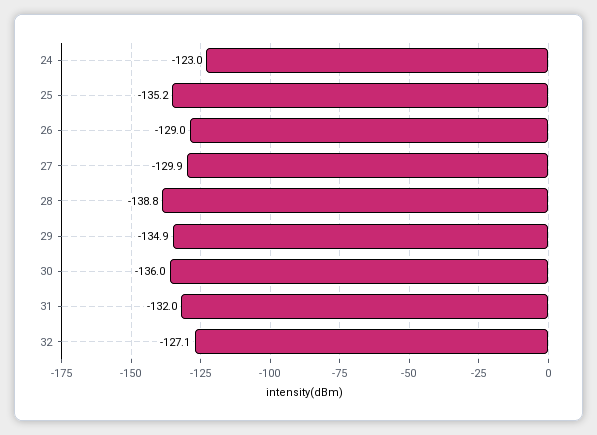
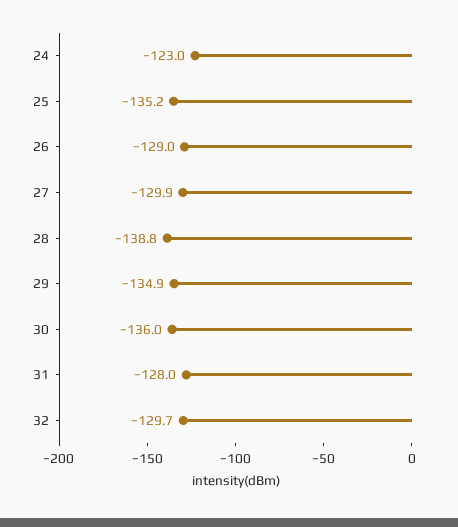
  {
    "24": -123,
    "25": -135.2,
    "26": -129,
    "27": -129.9,
    "28": -138.8,
    "29": -134.9,
    "30": -136,
-   "31": -132,
+   "31": -128,
-   "32": -127.1
+   "32": -129.7
  }

